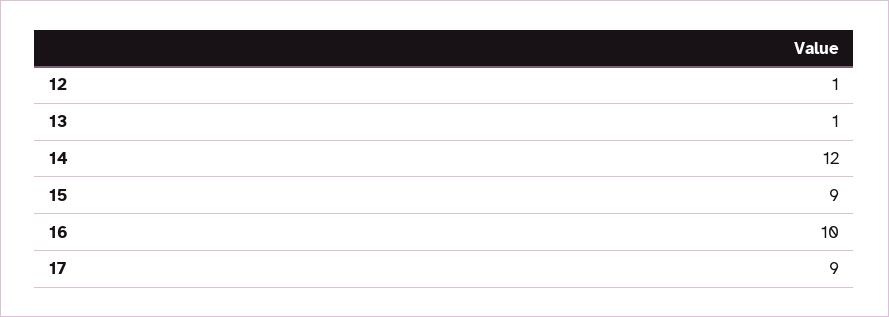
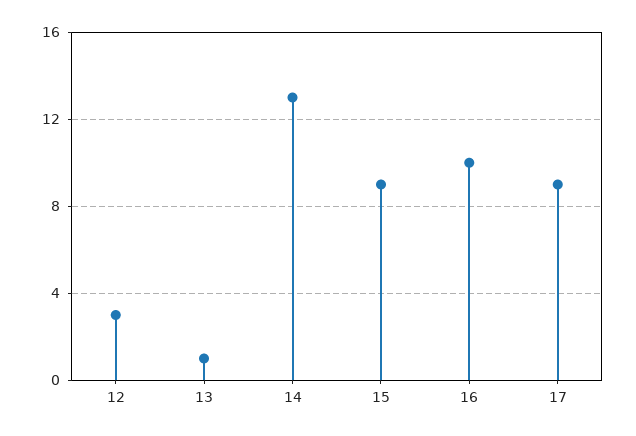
  {
-   "12": 1,
+   "12": 3,
    "13": 1,
-   "14": 12,
+   "14": 13,
    "15": 9,
    "16": 10,
    "17": 9
  }

